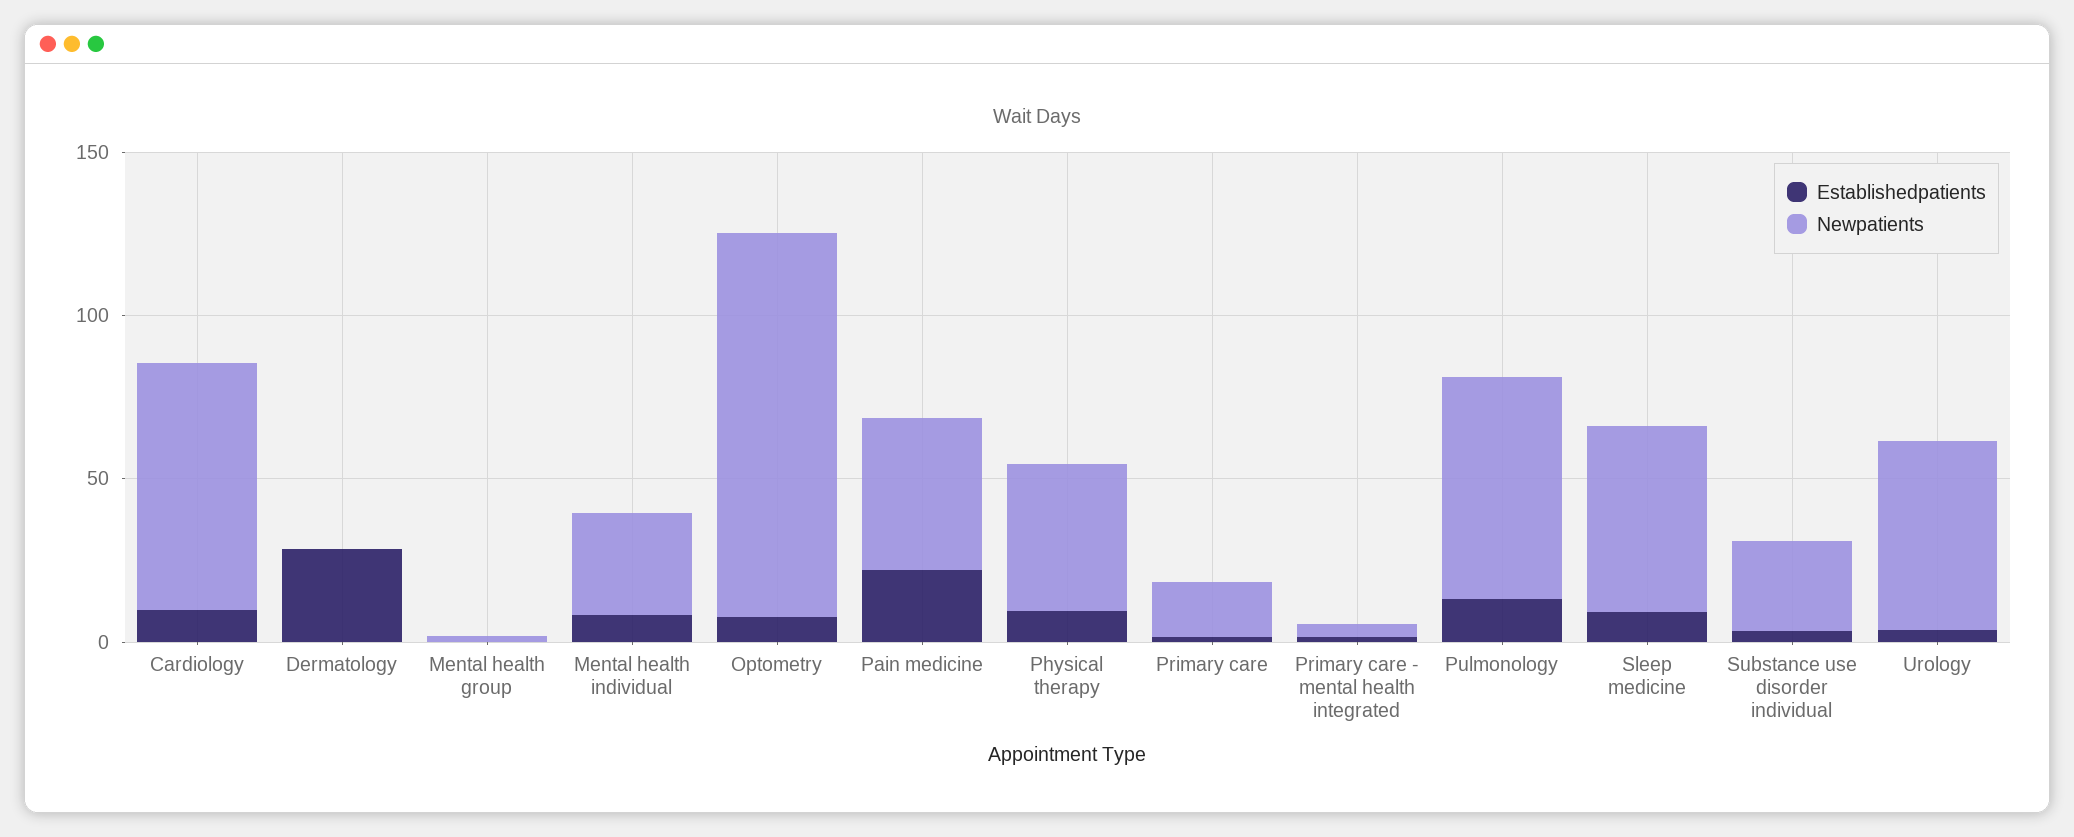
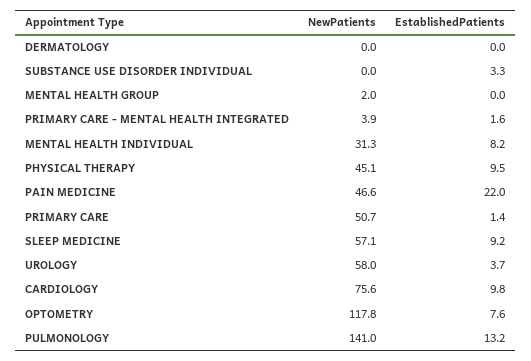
  {
    "Establishedpatients": {
      "Cardiology": 9.8,
-     "Dermatology": 30,
+     "Dermatology": 0,
      "Mental health group": 0,
      "Mental health individual": 8.2,
      "Optometry": 7.6,
      "Pain medicine": 22,
      "Physical therapy": 9.5,
      "Primary care": 1.4,
      "Primary care - mental health integrated": 1.6,
      "Pulmonology": 13.2,
      "Sleep medicine": 9.2,
      "Substance use disorder individual": 3.3,
      "Urology": 3.7
    },
    "Newpatients": {
      "Cardiology": 75.6,
      "Dermatology": 0,
      "Mental health group": 2,
      "Mental health individual": 31.3,
      "Optometry": 117.8,
      "Pain medicine": 46.6,
      "Physical therapy": 45.1,
-     "Primary care": 20,
+     "Primary care": 50.7,
      "Primary care - mental health integrated": 3.9,
-     "Pulmonology": 70,
+     "Pulmonology": 141,
      "Sleep medicine": 57.1,
-     "Substance use disorder individual": 30,
+     "Substance use disorder individual": 0,
      "Urology": 58
    }
  }

